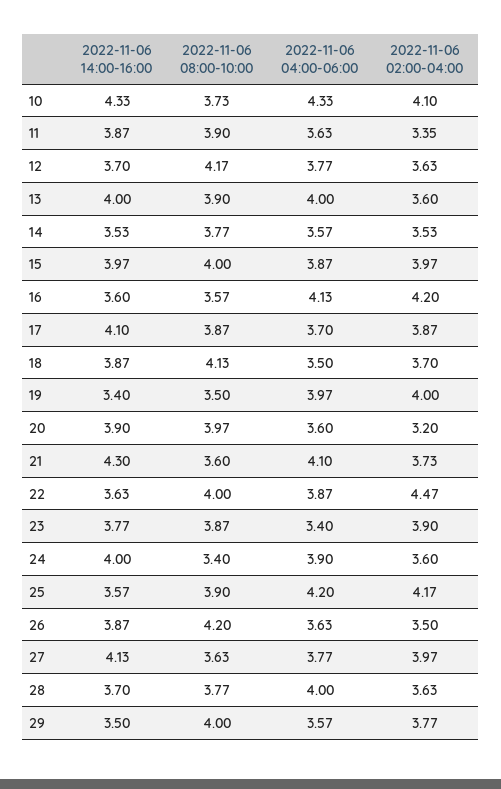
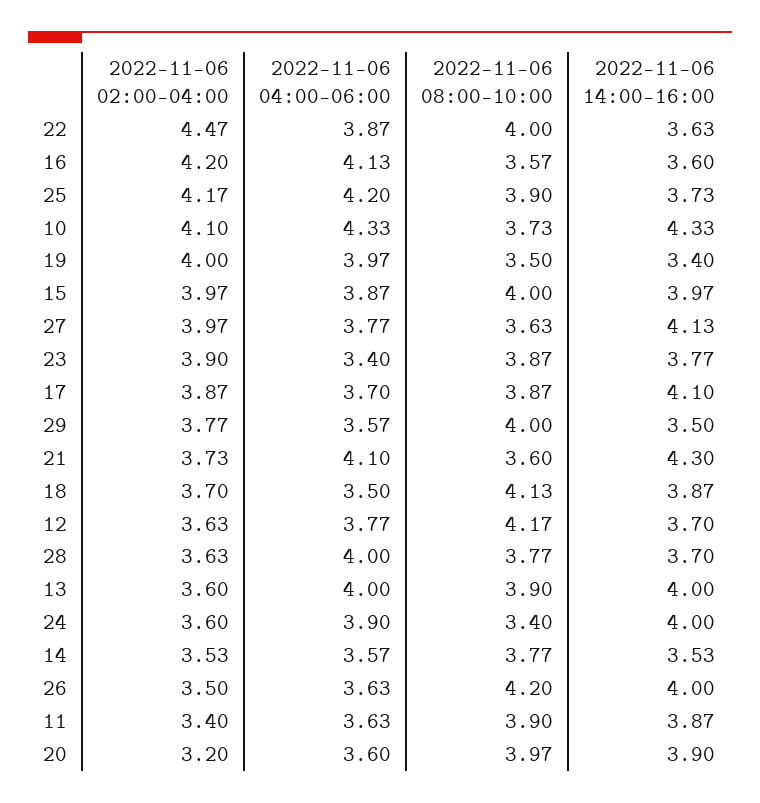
  {
    "2022-11-06 14:00-16:00": {
      "10": 4.33,
      "11": 3.87,
      "12": 3.7,
      "13": 4,
      "14": 3.53,
      "15": 3.97,
      "16": 3.6,
      "17": 4.1,
      "18": 3.87,
      "19": 3.4,
      "20": 3.9,
      "21": 4.3,
      "22": 3.63,
      "23": 3.77,
      "24": 4,
-     "25": 3.57,
+     "25": 3.73,
-     "26": 3.87,
+     "26": 4,
      "27": 4.13,
      "28": 3.7,
      "29": 3.5
    },
    "2022-11-06 08:00-10:00": {
      "10": 3.73,
      "11": 3.9,
      "12": 4.17,
      "13": 3.9,
      "14": 3.77,
      "15": 4,
      "16": 3.57,
      "17": 3.87,
      "18": 4.13,
      "19": 3.5,
      "20": 3.97,
      "21": 3.6,
      "22": 4,
      "23": 3.87,
      "24": 3.4,
      "25": 3.9,
      "26": 4.2,
      "27": 3.63,
      "28": 3.77,
      "29": 4
    },
    "2022-11-06 04:00-06:00": {
      "10": 4.33,
      "11": 3.63,
      "12": 3.77,
      "13": 4,
      "14": 3.57,
      "15": 3.87,
      "16": 4.13,
      "17": 3.7,
      "18": 3.5,
      "19": 3.97,
      "20": 3.6,
      "21": 4.1,
      "22": 3.87,
      "23": 3.4,
      "24": 3.9,
      "25": 4.2,
      "26": 3.63,
      "27": 3.77,
      "28": 4,
      "29": 3.57
    },
    "2022-11-06 02:00-04:00": {
      "10": 4.1,
-     "11": 3.35,
+     "11": 3.4,
      "12": 3.63,
      "13": 3.6,
      "14": 3.53,
      "15": 3.97,
      "16": 4.2,
      "17": 3.87,
      "18": 3.7,
      "19": 4,
      "20": 3.2,
      "21": 3.73,
      "22": 4.47,
      "23": 3.9,
      "24": 3.6,
      "25": 4.17,
      "26": 3.5,
      "27": 3.97,
      "28": 3.63,
      "29": 3.77
    }
  }

